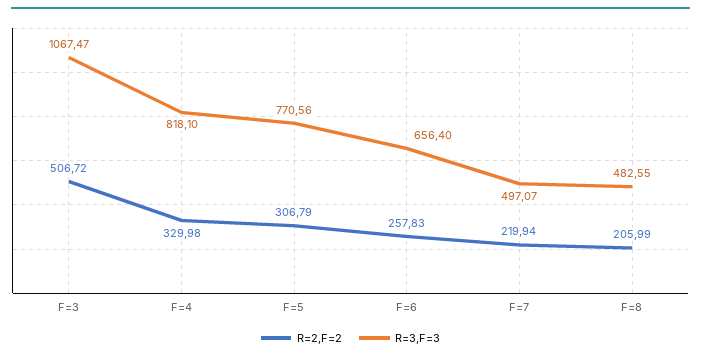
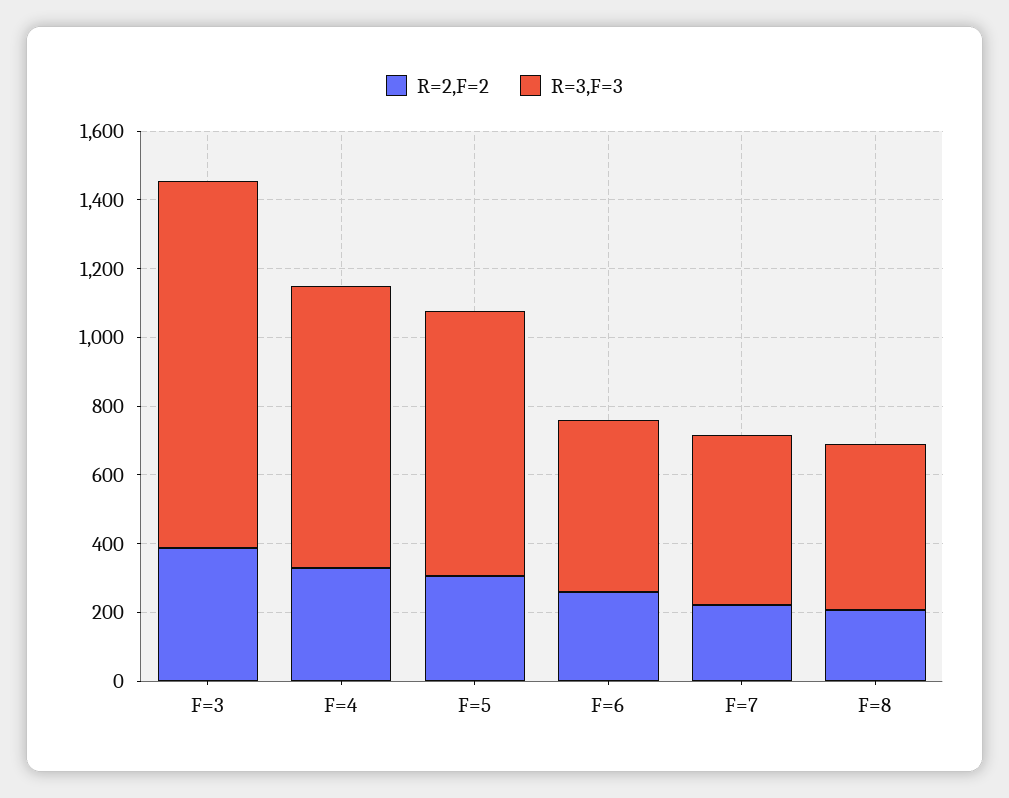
  {
    "R=2,F=2": {
-     "F=3": 506.72,
+     "F=3": 400,
      "F=4": 329.98,
      "F=5": 306.79,
      "F=6": 257.83,
      "F=7": 219.94,
      "F=8": 205.99
    },
    "R=3,F=3": {
      "F=3": 1067.47,
      "F=4": 818.1,
      "F=5": 770.56,
-     "F=6": 656.4,
+     "F=6": 500,
      "F=7": 497.07,
      "F=8": 482.55
    }
  }

